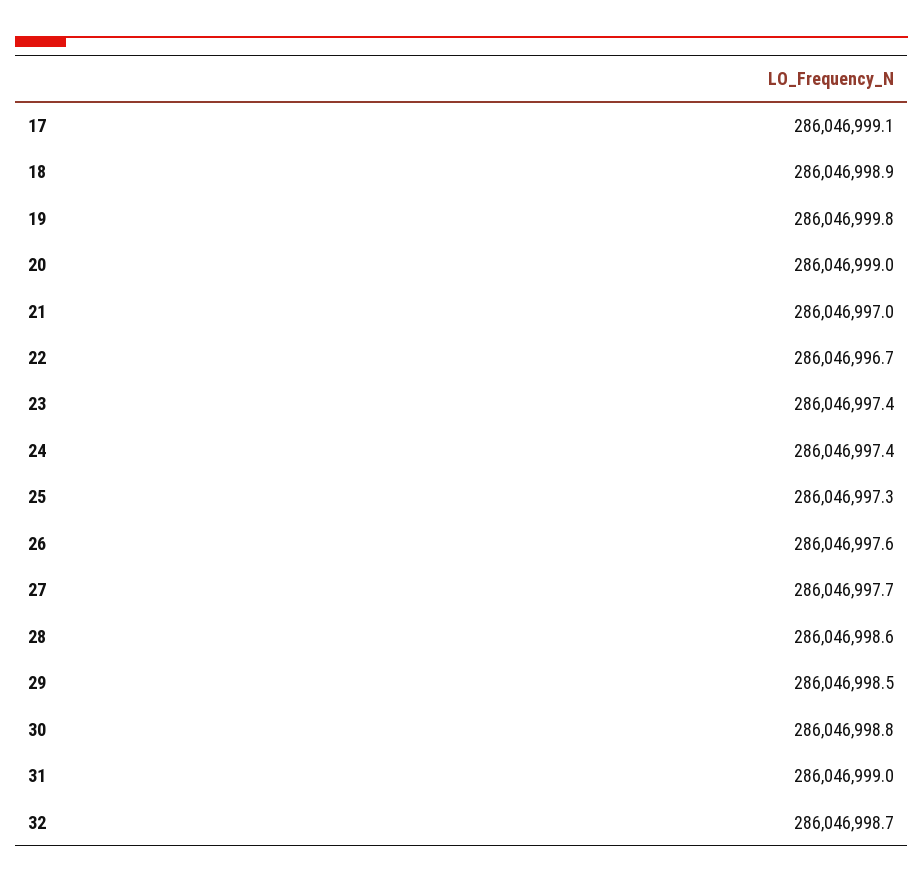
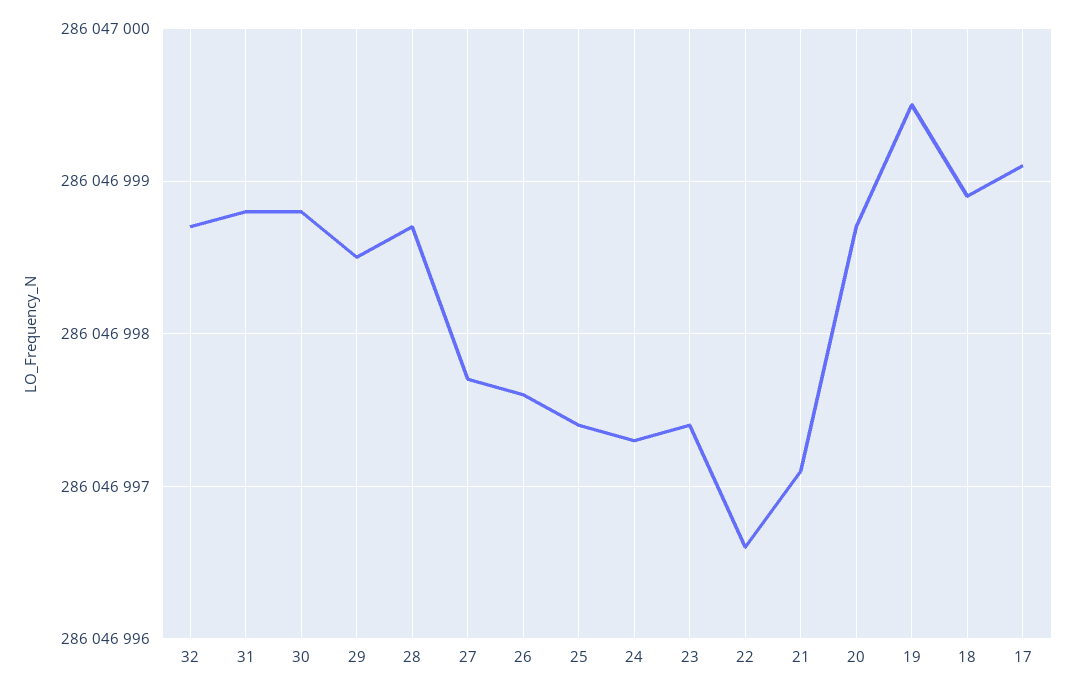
  {
    "17": 286046999.1,
    "18": 286046998.9,
-   "19": 286046999.8,
+   "19": 286046999.5,
-   "20": 286046999,
+   "20": 286046998.7,
-   "21": 286046997,
+   "21": 286046997.1,
-   "22": 286046996.7,
+   "22": 286046996.6,
    "23": 286046997.4,
-   "24": 286046997.4,
+   "24": 286046997.3,
-   "25": 286046997.3,
+   "25": 286046997.4,
    "26": 286046997.6,
    "27": 286046997.7,
-   "28": 286046998.6,
+   "28": 286046998.7,
    "29": 286046998.5,
    "30": 286046998.8,
-   "31": 286046999,
+   "31": 286046998.8,
    "32": 286046998.7
  }

